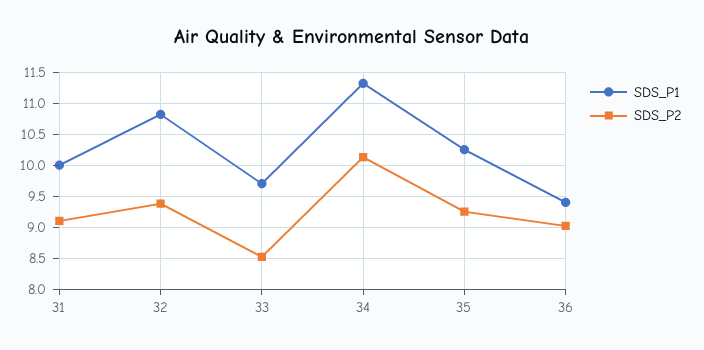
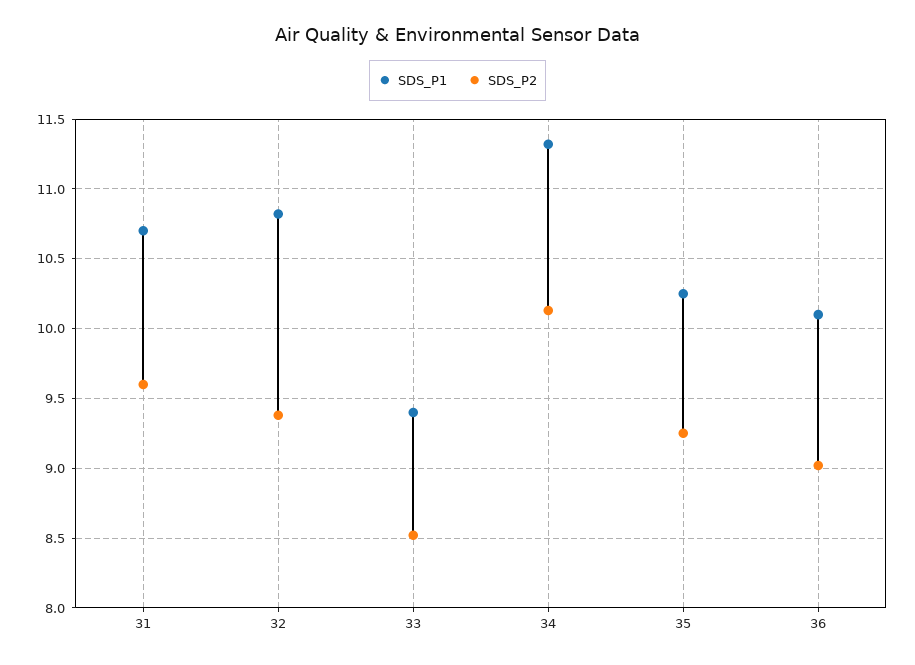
  {
    "SDS_P1": {
-     "31": 10,
+     "31": 10.7,
      "32": 10.8,
-     "33": 9.7,
+     "33": 9.4,
      "34": 11.3,
      "35": 10.25,
-     "36": 9.4
+     "36": 10.1
    },
    "SDS_P2": {
-     "31": 9.1,
+     "31": 9.6,
      "32": 9.4,
      "33": 8.5,
      "34": 10.15,
      "35": 9.25,
      "36": 9
    }
  }

